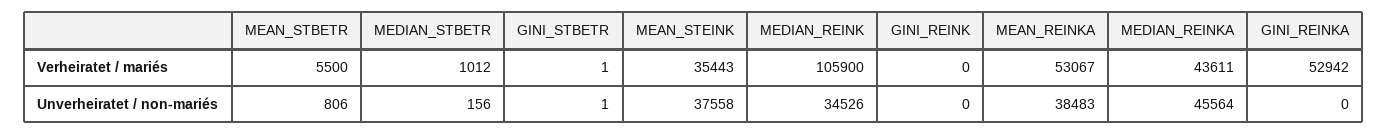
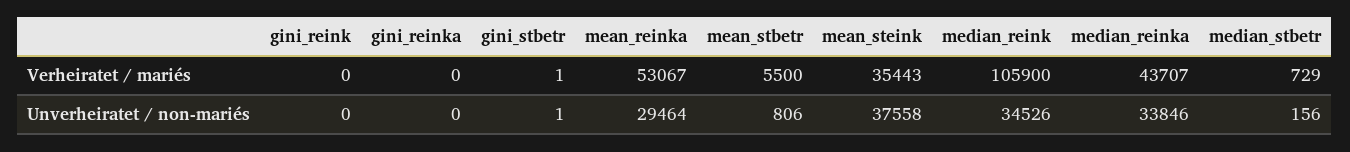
  {
    "MEAN_STBETR": {
      "Verheiratet / mariés": 5500,
      "Unverheiratet / non-mariés": 806
    },
    "MEDIAN_STBETR": {
-     "Verheiratet / mariés": 1012,
+     "Verheiratet / mariés": 729,
      "Unverheiratet / non-mariés": 156
    },
    "GINI_STBETR": {
      "Verheiratet / mariés": 1,
      "Unverheiratet / non-mariés": 1
    },
    "MEAN_STEINK": {
      "Verheiratet / mariés": 35443,
      "Unverheiratet / non-mariés": 37558
    },
    "MEDIAN_REINK": {
      "Verheiratet / mariés": 105900,
      "Unverheiratet / non-mariés": 34526
    },
    "GINI_REINK": {
      "Verheiratet / mariés": 0,
      "Unverheiratet / non-mariés": 0
    },
    "MEAN_REINKA": {
      "Verheiratet / mariés": 53067,
-     "Unverheiratet / non-mariés": 38483
+     "Unverheiratet / non-mariés": 29464
    },
    "MEDIAN_REINKA": {
-     "Verheiratet / mariés": 43611,
+     "Verheiratet / mariés": 43707,
-     "Unverheiratet / non-mariés": 45564
+     "Unverheiratet / non-mariés": 33846
    },
    "GINI_REINKA": {
-     "Verheiratet / mariés": 52942,
+     "Verheiratet / mariés": 0,
      "Unverheiratet / non-mariés": 0
    }
  }

